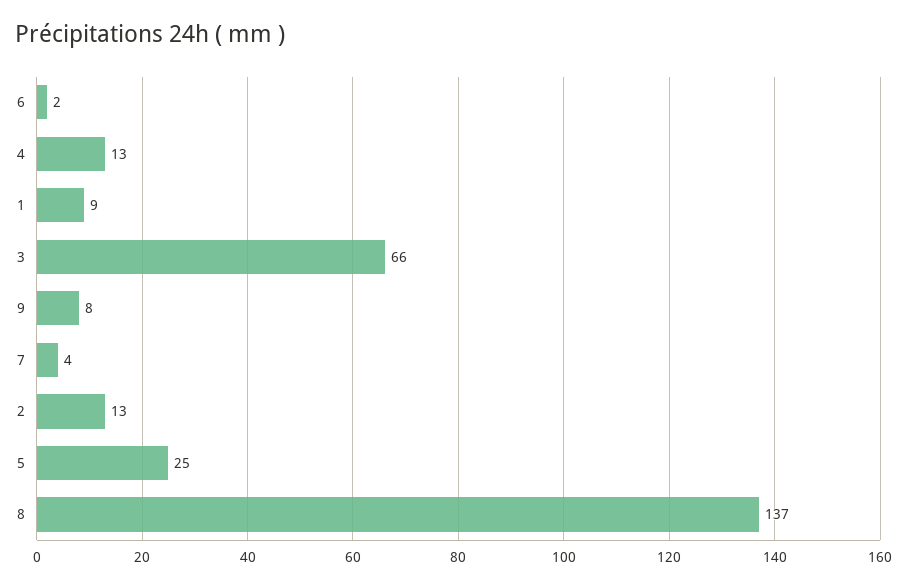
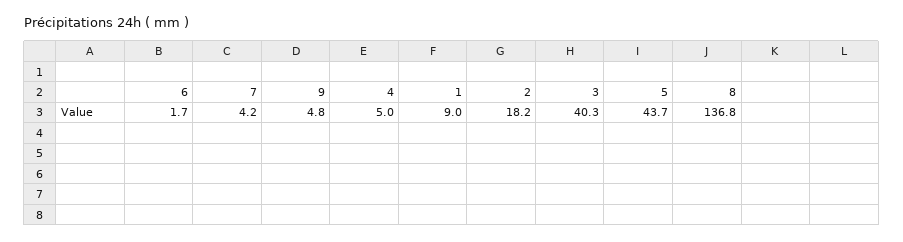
  {
    "6": 1.7,
-   "4": 13,
+   "4": 5,
    "1": 9,
-   "3": 66,
+   "3": 40.3,
-   "9": 8,
+   "9": 4.8,
    "7": 4.2,
-   "2": 13,
+   "2": 18.2,
-   "5": 25,
+   "5": 43.7,
    "8": 136.8
  }

